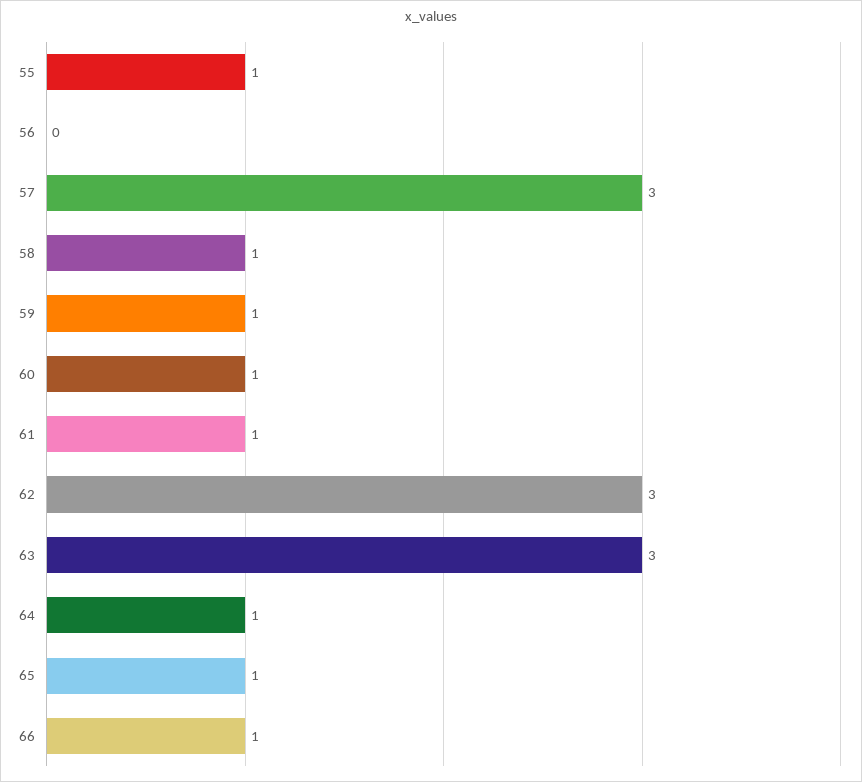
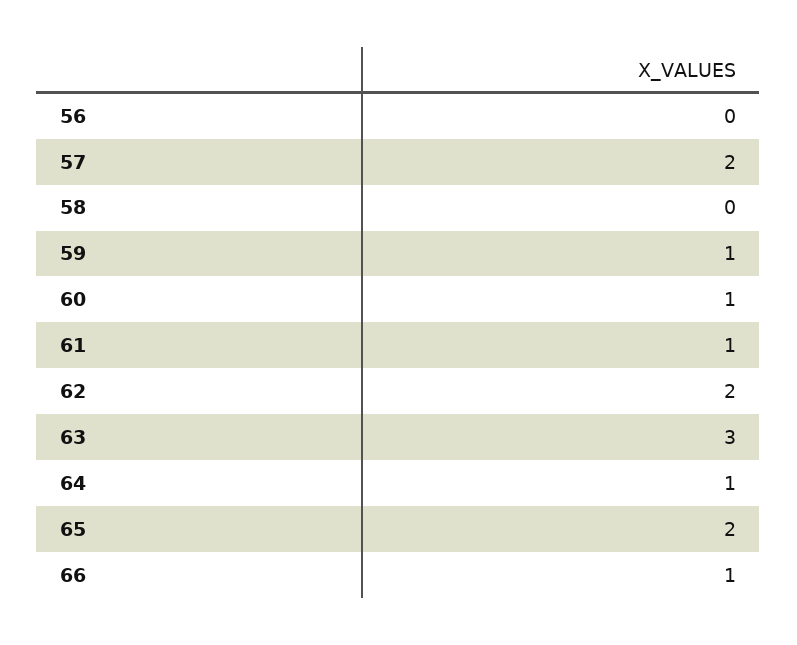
  {
-   "55": 1,
    "56": 0,
-   "57": 3,
+   "57": 2,
-   "58": 1,
+   "58": 0,
    "59": 1,
    "60": 1,
    "61": 1,
-   "62": 3,
+   "62": 2,
    "63": 3,
    "64": 1,
-   "65": 1,
+   "65": 2,
    "66": 1
  }

